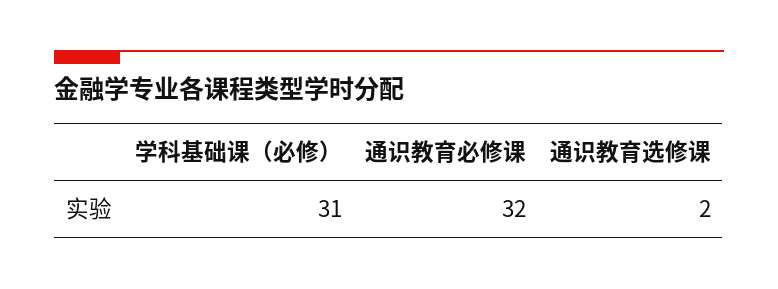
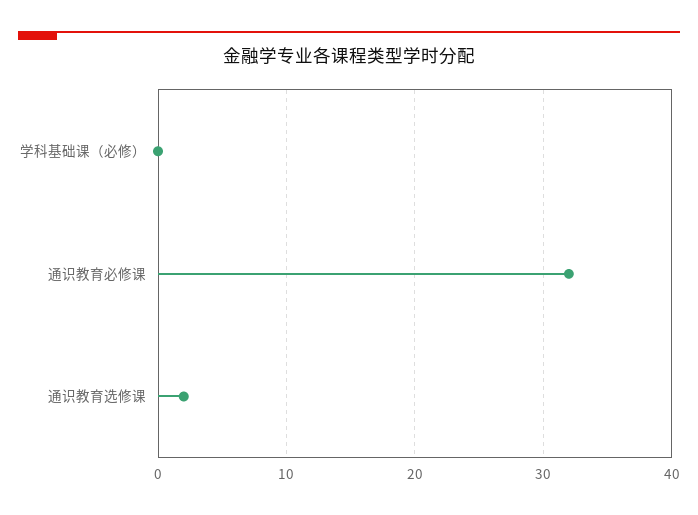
  {
-   "学科基础课（必修）": 31,
+   "学科基础课（必修）": 0,
    "通识教育必修课": 32,
    "通识教育选修课": 2
  }

